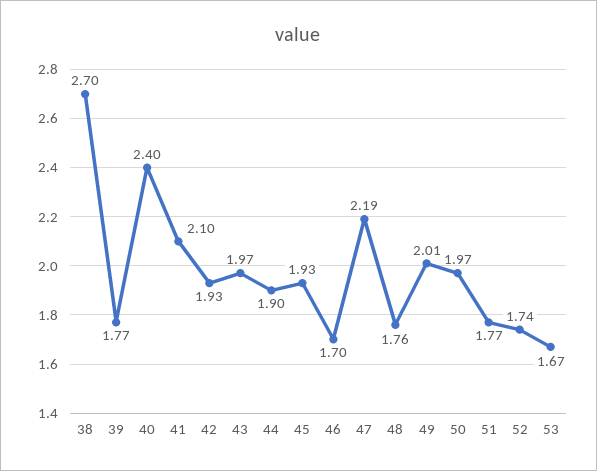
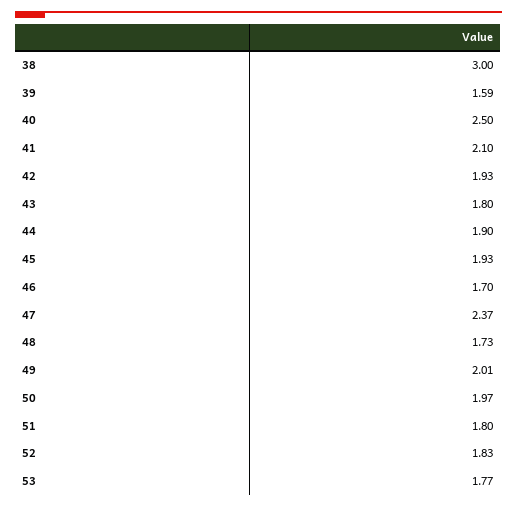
  {
-   "38": 2.7,
+   "38": 3,
-   "39": 1.77,
+   "39": 1.59,
-   "40": 2.4,
+   "40": 2.5,
    "41": 2.1,
    "42": 1.93,
-   "43": 1.97,
+   "43": 1.8,
    "44": 1.9,
    "45": 1.93,
    "46": 1.7,
-   "47": 2.19,
+   "47": 2.37,
-   "48": 1.76,
+   "48": 1.73,
    "49": 2.01,
    "50": 1.97,
-   "51": 1.77,
+   "51": 1.8,
-   "52": 1.74,
+   "52": 1.83,
-   "53": 1.67
+   "53": 1.77
  }

